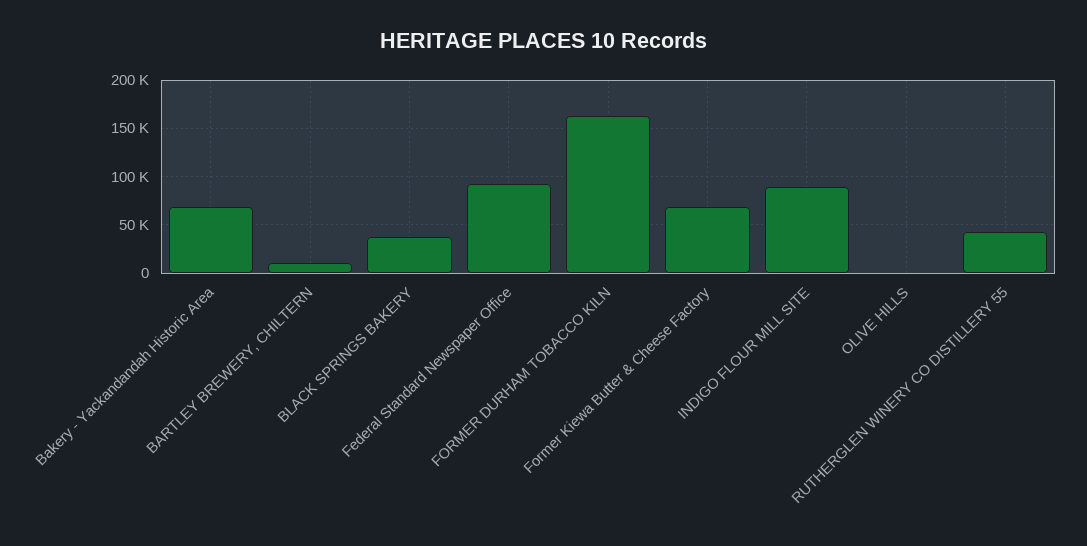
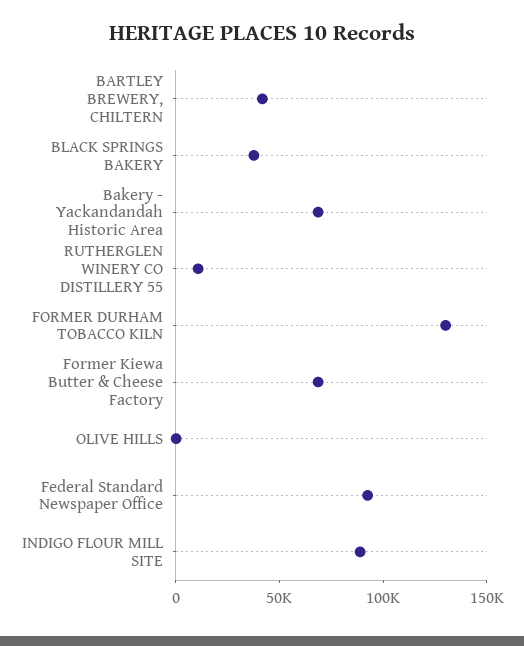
  {
    "Bakery - Yackandandah Historic Area": 70000,
-   "BARTLEY BREWERY, CHILTERN": 10000,
+   "BARTLEY BREWERY, CHILTERN": 40000,
    "BLACK SPRINGS BAKERY": 40000,
    "Federal Standard Newspaper Office": 90000,
-   "FORMER DURHAM TOBACCO KILN": 160000,
+   "FORMER DURHAM TOBACCO KILN": 130000,
    "Former Kiewa Butter & Cheese Factory": 70000,
    "INDIGO FLOUR MILL SITE": 90000,
    "OLIVE HILLS": 0,
-   "RUTHERGLEN WINERY CO DISTILLERY 55": 40000
+   "RUTHERGLEN WINERY CO DISTILLERY 55": 10000
  }

